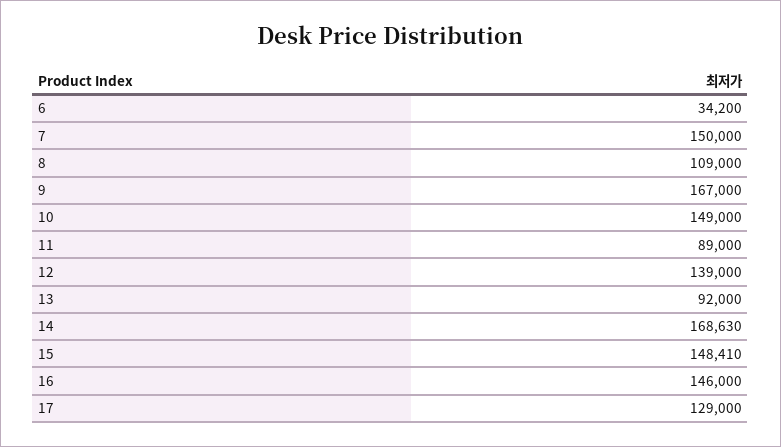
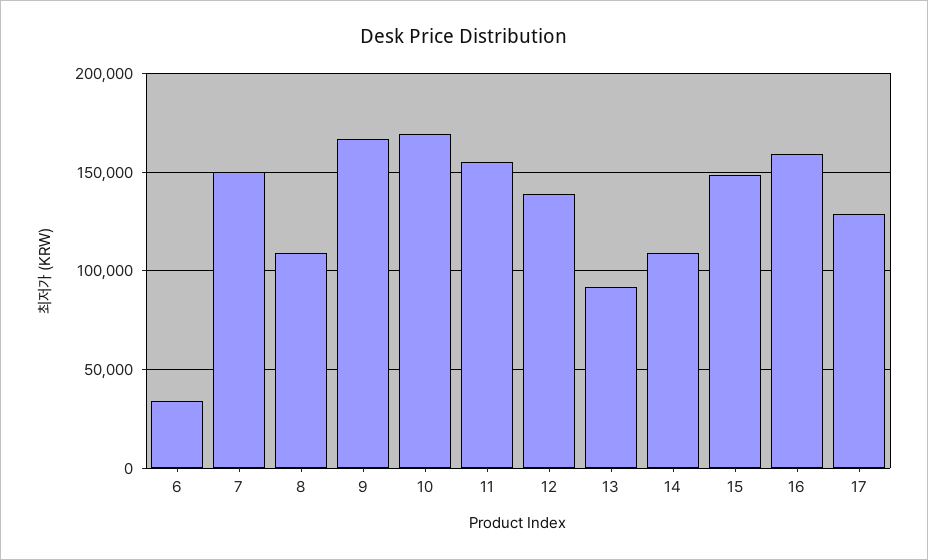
  {
    "6": 34200,
    "7": 150000,
    "8": 109000,
    "9": 167000,
-   "10": 149000,
+   "10": 170000,
-   "11": 89000,
+   "11": 155000,
    "12": 139000,
    "13": 92000,
-   "14": 168630,
+   "14": 110000,
    "15": 148410,
-   "16": 146000,
+   "16": 160000,
    "17": 129000
  }

